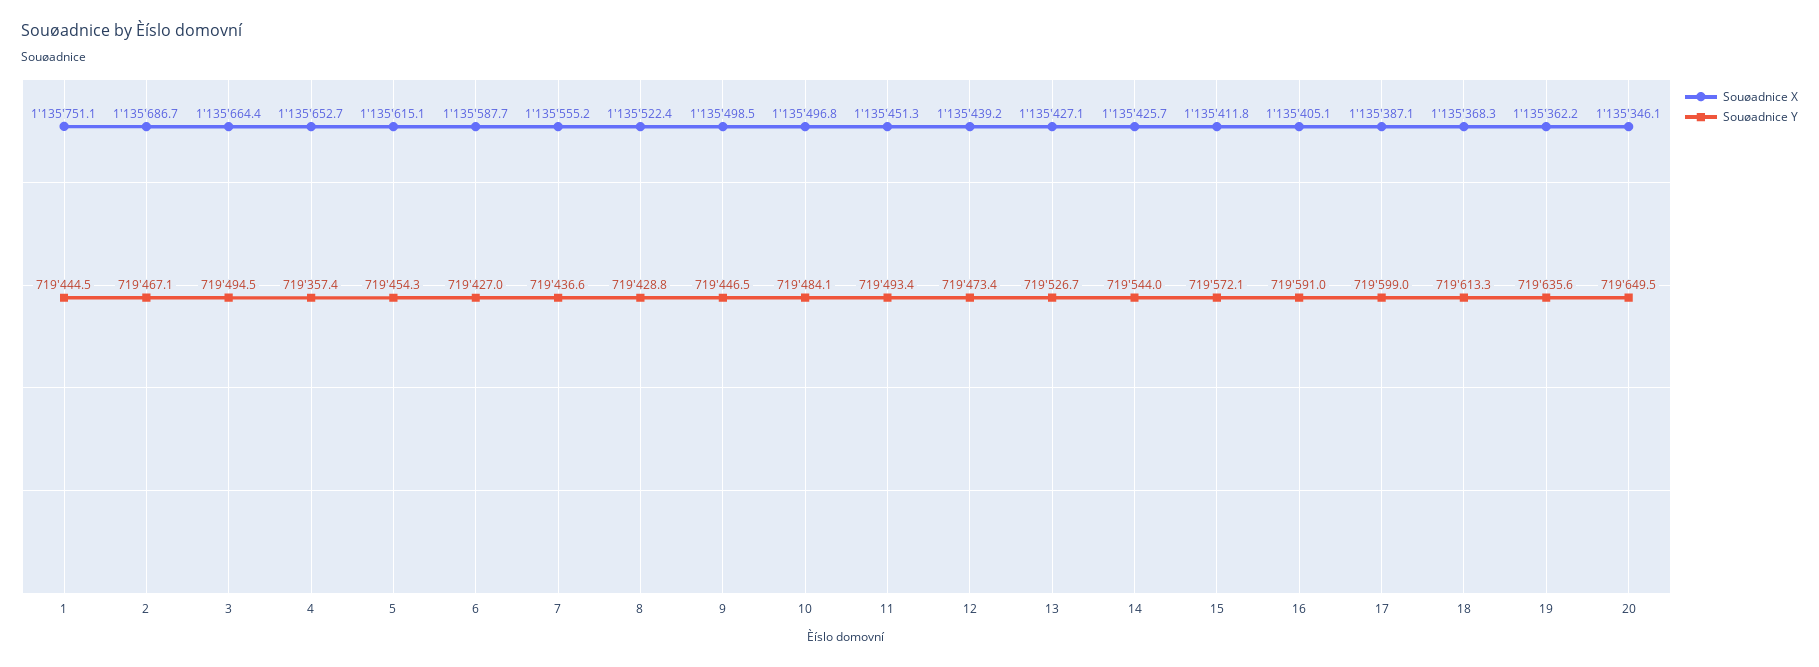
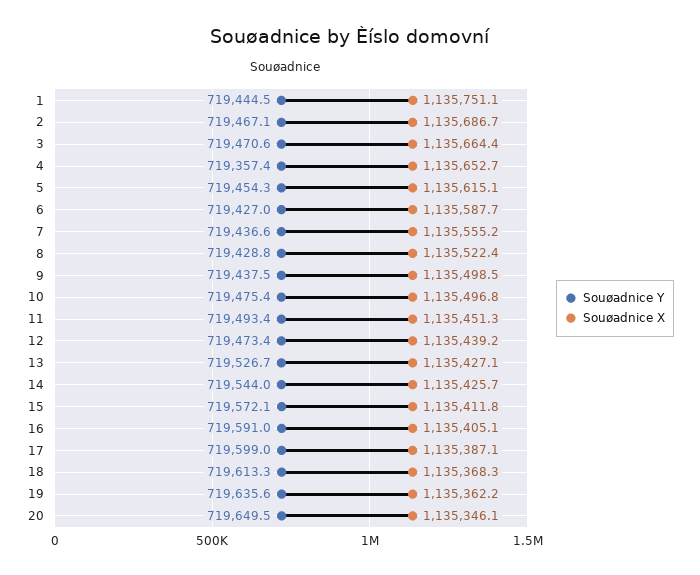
  {
    "Souøadnice X": {
      "1": 1135751.1,
      "2": 1135686.7,
      "3": 1135664.4,
      "4": 1135652.7,
      "5": 1135615.1,
      "6": 1135587.7,
      "7": 1135555.2,
      "8": 1135522.4,
      "9": 1135498.5,
      "10": 1135496.8,
      "11": 1135451.3,
      "12": 1135439.2,
      "13": 1135427.1,
      "14": 1135425.7,
      "15": 1135411.8,
      "16": 1135405.1,
      "17": 1135387.1,
      "18": 1135368.3,
      "19": 1135362.2,
      "20": 1135346.1
    },
    "Souøadnice Y": {
      "1": 719444.5,
      "2": 719467.1,
-     "3": 719494.5,
+     "3": 719470.6,
      "4": 719357.4,
      "5": 719454.3,
      "6": 719427,
      "7": 719436.6,
      "8": 719428.8,
-     "9": 719446.5,
+     "9": 719437.5,
-     "10": 719484.1,
+     "10": 719475.4,
      "11": 719493.4,
      "12": 719473.4,
      "13": 719526.7,
      "14": 719544,
      "15": 719572.1,
      "16": 719591,
      "17": 719599,
      "18": 719613.3,
      "19": 719635.6,
      "20": 719649.5
    }
  }

